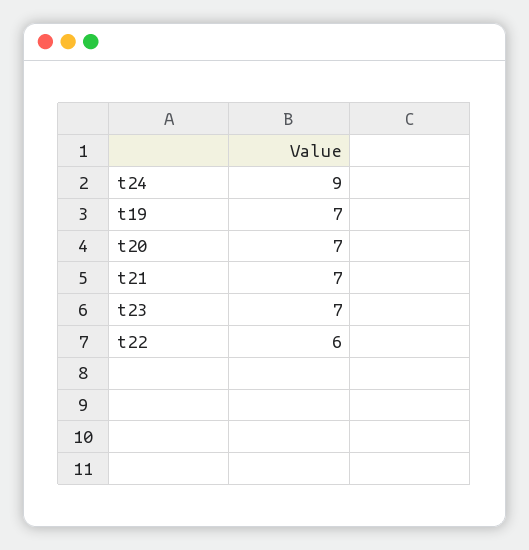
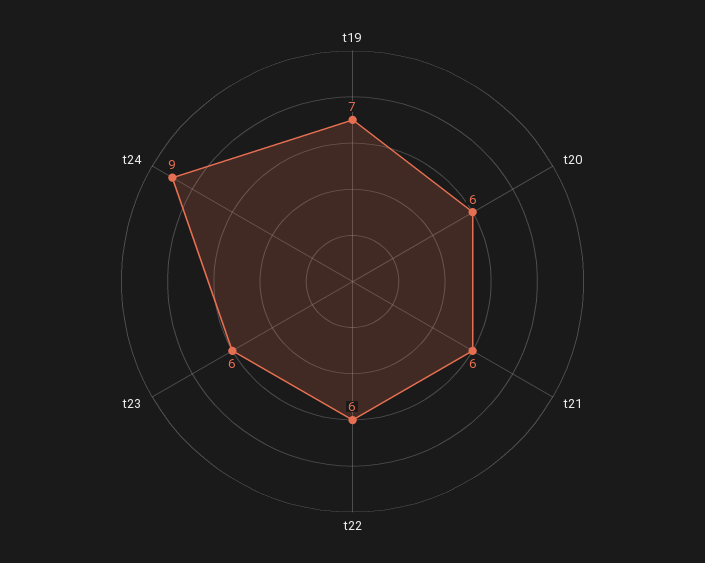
  {
    "t24": 9,
    "t19": 7,
-   "t20": 7,
+   "t20": 6,
-   "t21": 7,
+   "t21": 6,
-   "t23": 7,
+   "t23": 6,
    "t22": 6
  }

